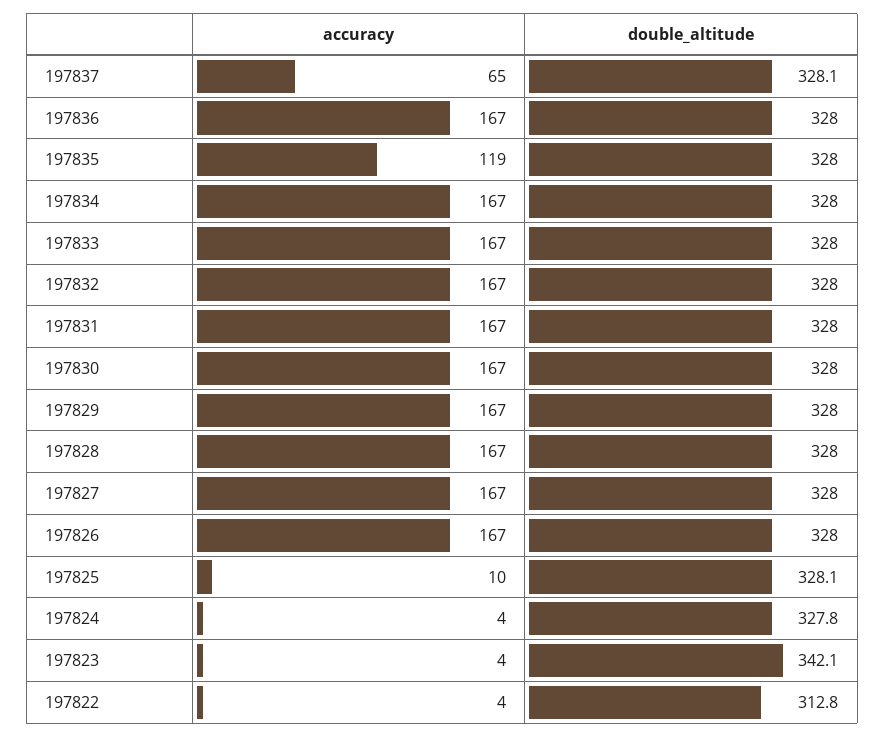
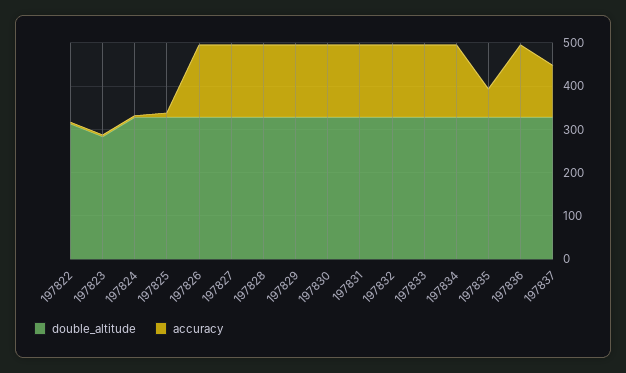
  {
    "accuracy": {
-     "197837": 65,
+     "197837": 120,
      "197836": 167,
-     "197835": 119,
+     "197835": 60,
      "197834": 167,
      "197833": 167,
      "197832": 167,
      "197831": 167,
      "197830": 167,
      "197829": 167,
      "197828": 167,
      "197827": 167,
      "197826": 167,
      "197825": 10,
      "197824": 4,
      "197823": 4,
      "197822": 4
    },
    "double_altitude": {
      "197837": 328.1,
      "197836": 328,
      "197835": 328,
      "197834": 328,
      "197833": 328,
      "197832": 328,
      "197831": 328,
      "197830": 328,
      "197829": 328,
      "197828": 328,
      "197827": 328,
      "197826": 328,
      "197825": 328.1,
      "197824": 327.8,
-     "197823": 342.1,
+     "197823": 280,
      "197822": 312.8
    }
  }

